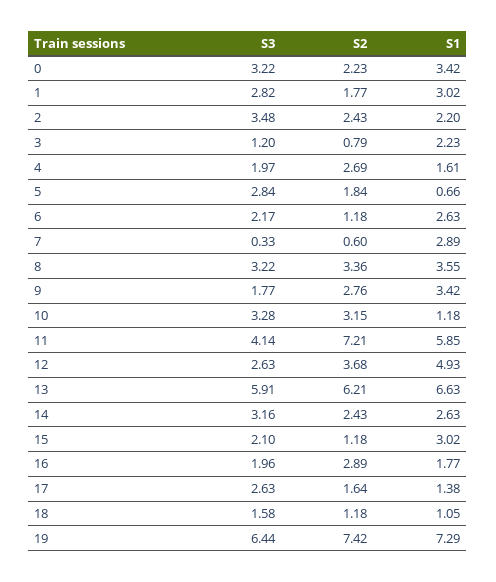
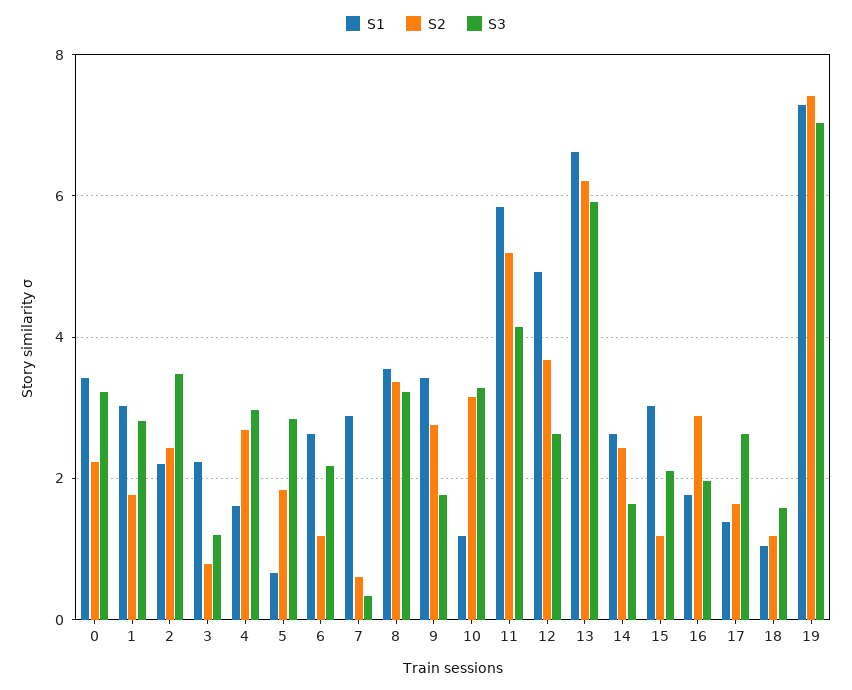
  {
    "S3": {
      "0": 3.22,
      "1": 2.82,
      "2": 3.48,
      "3": 1.2,
-     "4": 1.97,
+     "4": 3,
      "5": 2.84,
      "6": 2.17,
      "7": 0.33,
      "8": 3.22,
      "9": 1.77,
      "10": 3.28,
      "11": 4.14,
      "12": 2.63,
      "13": 5.91,
-     "14": 3.16,
+     "14": 1.6,
      "15": 2.1,
      "16": 1.96,
      "17": 2.63,
      "18": 1.58,
-     "19": 6.44
+     "19": 7
    },
    "S2": {
      "0": 2.23,
      "1": 1.77,
      "2": 2.43,
      "3": 0.79,
      "4": 2.69,
      "5": 1.84,
      "6": 1.18,
      "7": 0.6,
      "8": 3.36,
      "9": 2.76,
      "10": 3.15,
-     "11": 7.21,
+     "11": 5.2,
      "12": 3.68,
      "13": 6.21,
      "14": 2.43,
      "15": 1.18,
      "16": 2.89,
      "17": 1.64,
      "18": 1.18,
      "19": 7.42
    },
    "S1": {
      "0": 3.42,
      "1": 3.02,
      "2": 2.2,
      "3": 2.23,
      "4": 1.61,
      "5": 0.66,
      "6": 2.63,
      "7": 2.89,
      "8": 3.55,
      "9": 3.42,
      "10": 1.18,
      "11": 5.85,
      "12": 4.93,
      "13": 6.63,
      "14": 2.63,
      "15": 3.02,
      "16": 1.77,
      "17": 1.38,
      "18": 1.05,
      "19": 7.29
    }
  }

